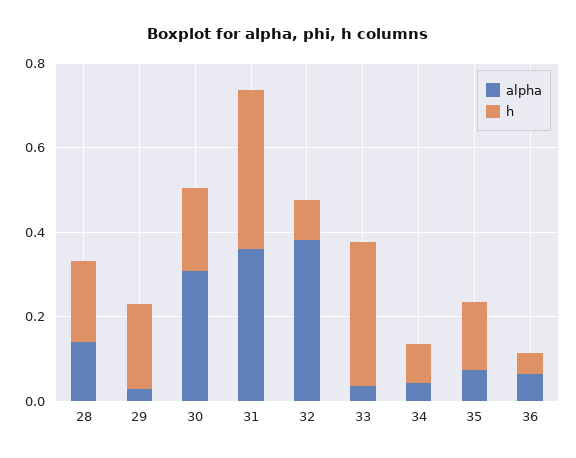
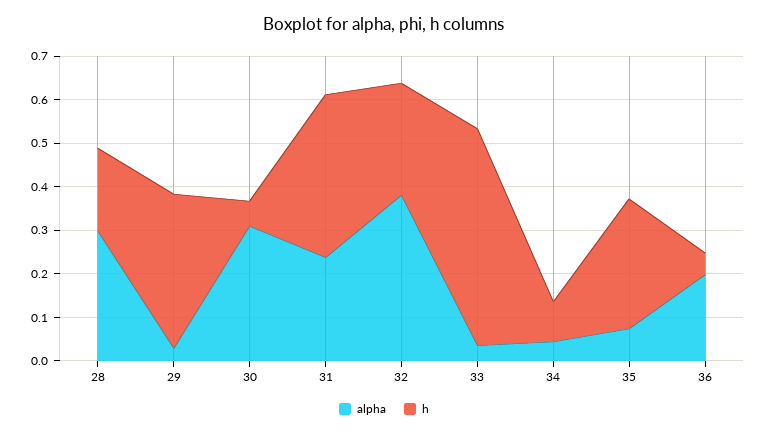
  {
    "alpha": {
-     "28": 0.15,
+     "28": 0.3,
      "29": 0.02,
      "30": 0.3,
-     "31": 0.35,
+     "31": 0.24,
      "32": 0.38,
      "33": 0.04,
      "34": 0.04,
      "35": 0.08,
-     "36": 0.05
+     "36": 0.2
    },
    "h": {
      "28": 0.2,
-     "29": 0.2,
+     "29": 0.36,
-     "30": 0.2,
+     "30": 0.06,
      "31": 0.38,
-     "32": 0.1,
+     "32": 0.26,
-     "33": 0.35,
+     "33": 0.5,
      "34": 0.1,
-     "35": 0.15,
+     "35": 0.3,
      "36": 0.04
    }
  }

